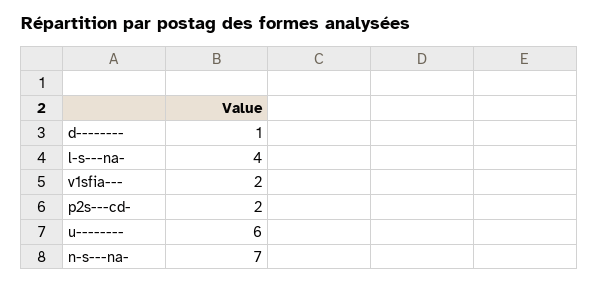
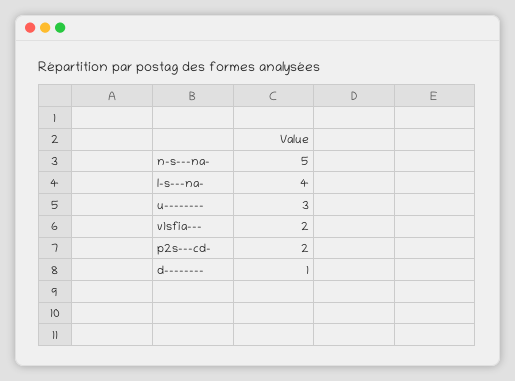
  {
    "d--------": 1,
    "l-s---na-": 4,
    "v1sfia---": 2,
    "p2s---cd-": 2,
-   "u--------": 6,
+   "u--------": 3,
-   "n-s---na-": 7
+   "n-s---na-": 5
  }

